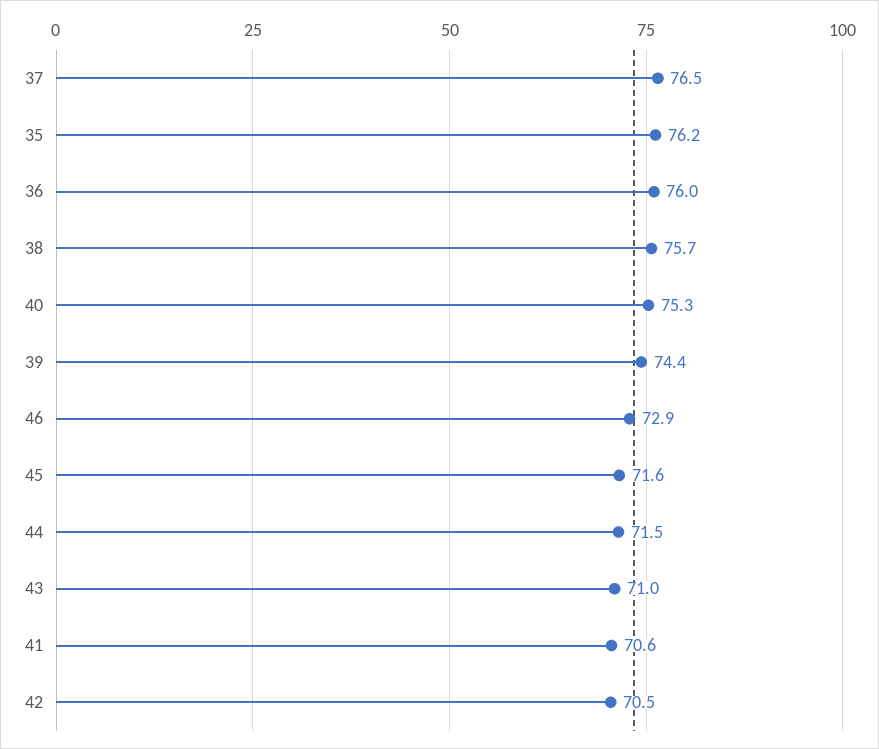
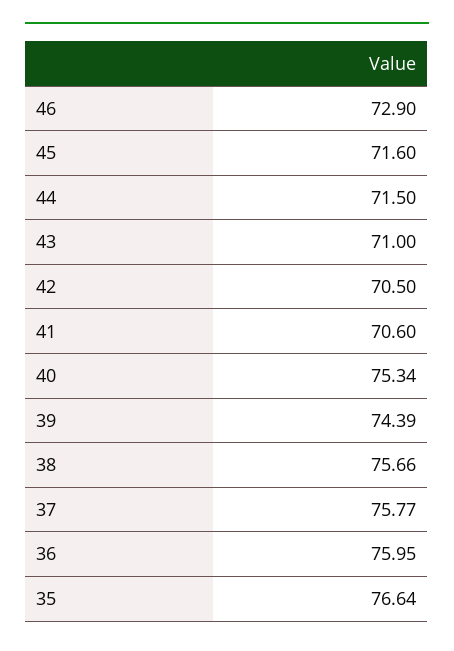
  {
-   "37": 76.5,
+   "37": 75.77,
-   "35": 76.2,
+   "35": 76.64,
    "36": 75.95,
    "38": 75.66,
    "40": 75.34,
    "39": 74.39,
    "46": 72.9,
    "45": 71.6,
    "44": 71.5,
    "43": 71,
    "41": 70.6,
    "42": 70.5
  }

